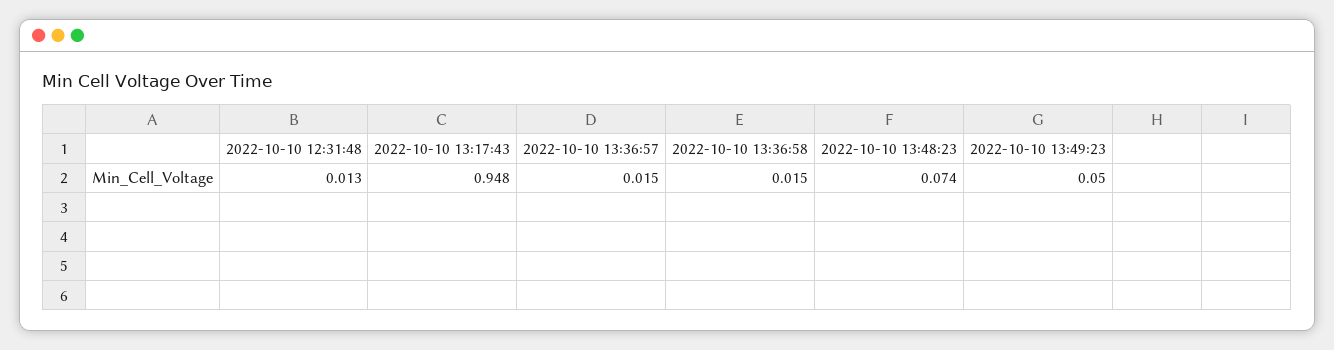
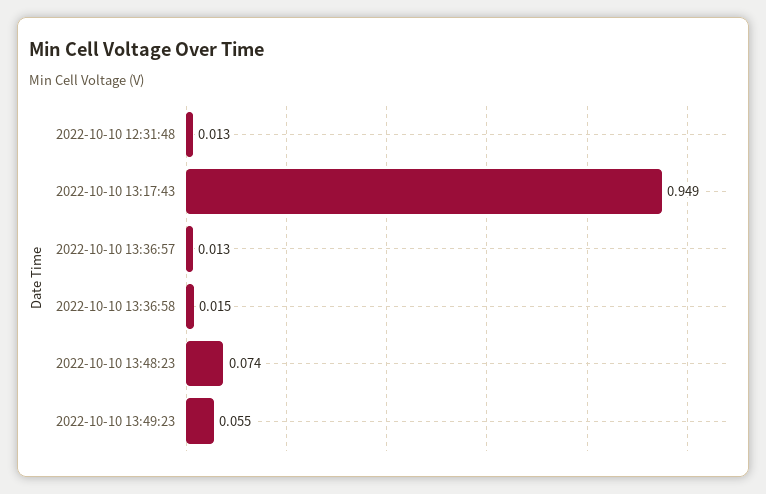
  {
    "2022-10-10 12:31:48": 0.013,
-   "2022-10-10 13:17:43": 0.948,
+   "2022-10-10 13:17:43": 0.949,
-   "2022-10-10 13:36:57": 0.015,
+   "2022-10-10 13:36:57": 0.013,
    "2022-10-10 13:36:58": 0.015,
    "2022-10-10 13:48:23": 0.074,
-   "2022-10-10 13:49:23": 0.05
+   "2022-10-10 13:49:23": 0.055
  }

